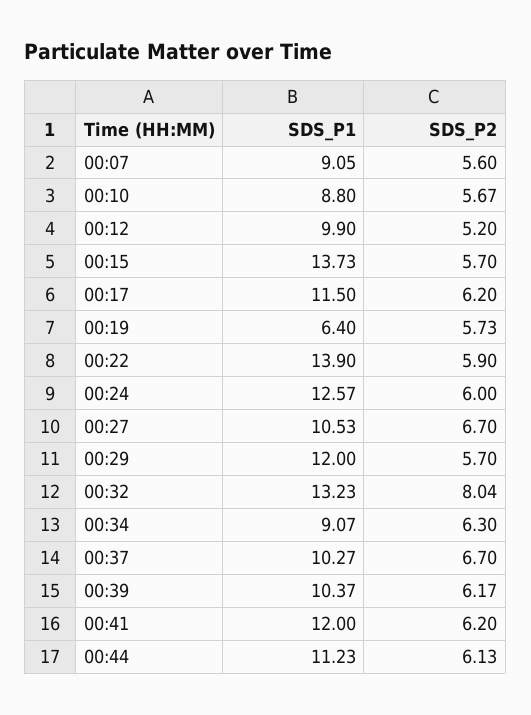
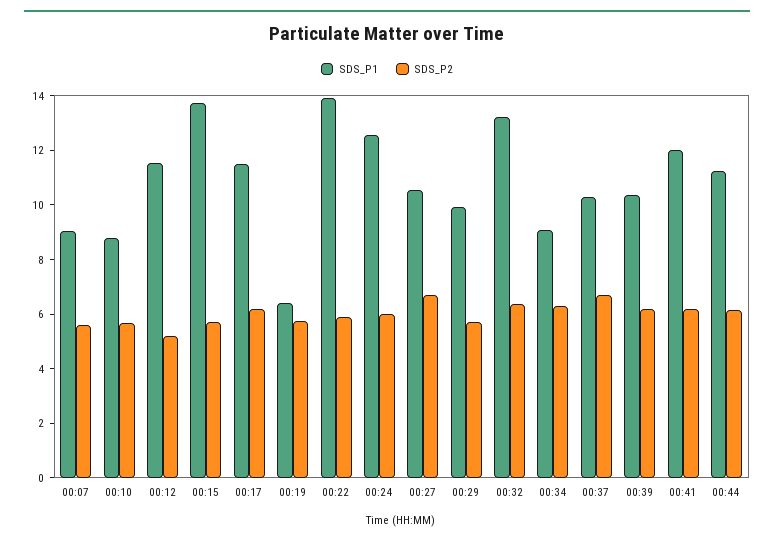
  {
    "SDS_P1": {
      "00:07": 9.05,
      "00:10": 8.8,
-     "00:12": 9.9,
+     "00:12": 11.5,
      "00:15": 13.73,
      "00:17": 11.5,
      "00:19": 6.4,
      "00:22": 13.9,
      "00:24": 12.57,
      "00:27": 10.53,
-     "00:29": 12,
+     "00:29": 10,
      "00:32": 13.23,
      "00:34": 9.07,
      "00:37": 10.27,
      "00:39": 10.37,
      "00:41": 12,
      "00:44": 11.23
    },
    "SDS_P2": {
      "00:07": 5.6,
      "00:10": 5.67,
      "00:12": 5.2,
      "00:15": 5.7,
      "00:17": 6.2,
      "00:19": 5.73,
      "00:22": 5.9,
      "00:24": 6,
      "00:27": 6.7,
      "00:29": 5.7,
-     "00:32": 8.04,
+     "00:32": 6.5,
      "00:34": 6.3,
      "00:37": 6.7,
      "00:39": 6.17,
      "00:41": 6.2,
      "00:44": 6.13
    }
  }

